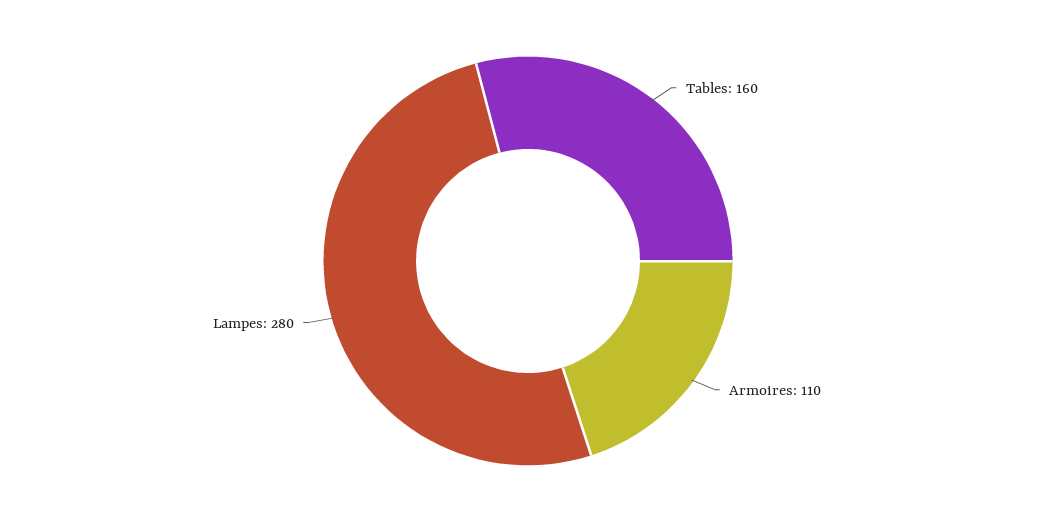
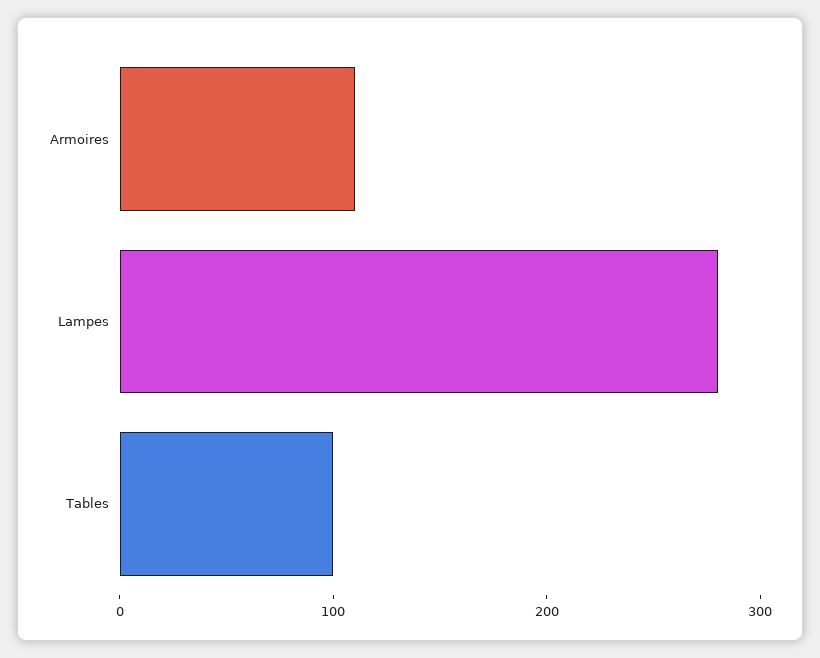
  {
-   "Tables": 160,
+   "Tables": 100,
    "Armoires": 110,
    "Lampes": 280
  }

